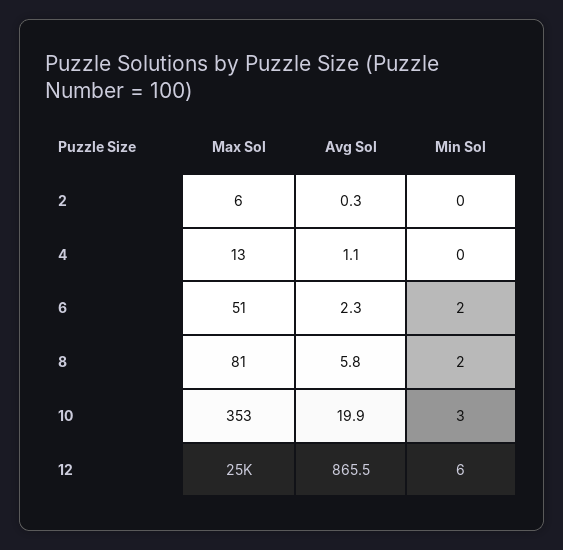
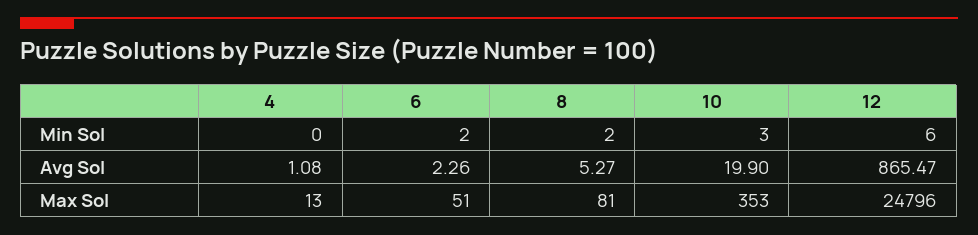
  {
    "Max Sol": {
-     "2": 6,
      "4": 13,
      "6": 51,
      "8": 81,
      "10": 353,
      "12": 24796
    },
    "Avg Sol": {
-     "2": 0.3,
      "4": 1.08,
      "6": 2.26,
-     "8": 5.8,
+     "8": 5.27,
      "10": 19.9,
      "12": 865.47
    },
    "Min Sol": {
-     "2": 0,
      "4": 0,
      "6": 2,
      "8": 2,
      "10": 3,
      "12": 6
    }
  }

